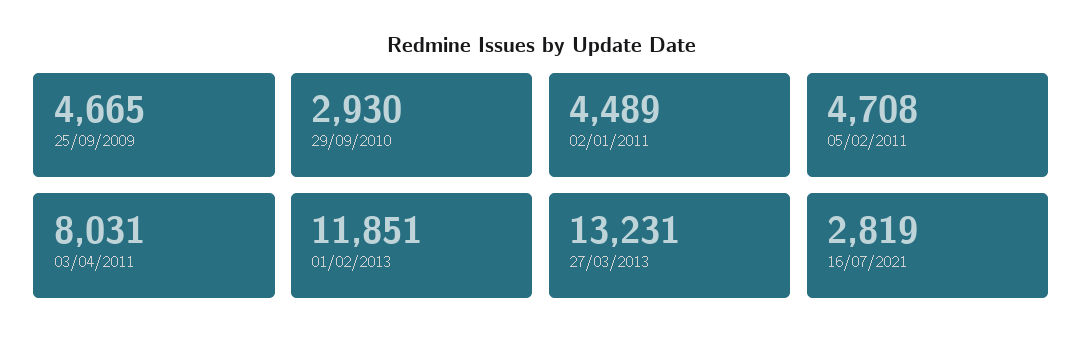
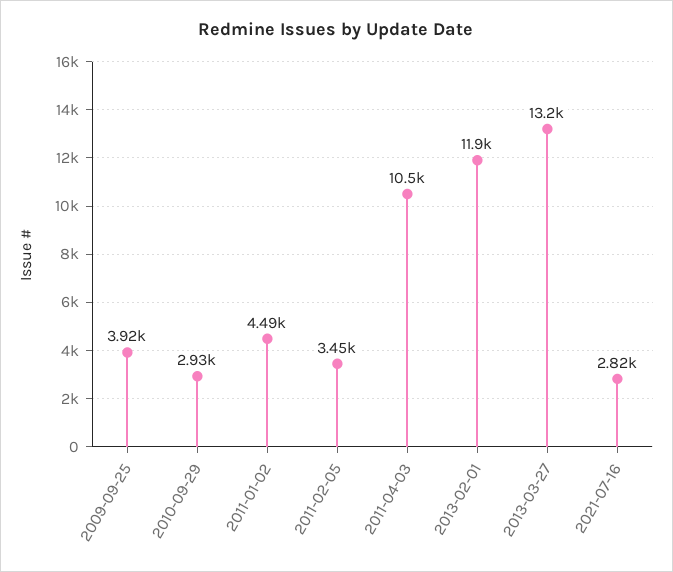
  {
-   "25/09/2009": 4665,
+   "25/09/2009": 3920,
    "29/09/2010": 2930,
    "02/01/2011": 4489,
-   "05/02/2011": 4708,
+   "05/02/2011": 3450,
-   "03/04/2011": 8031,
+   "03/04/2011": 10500,
    "01/02/2013": 11851,
    "27/03/2013": 13231,
    "16/07/2021": 2819
  }

